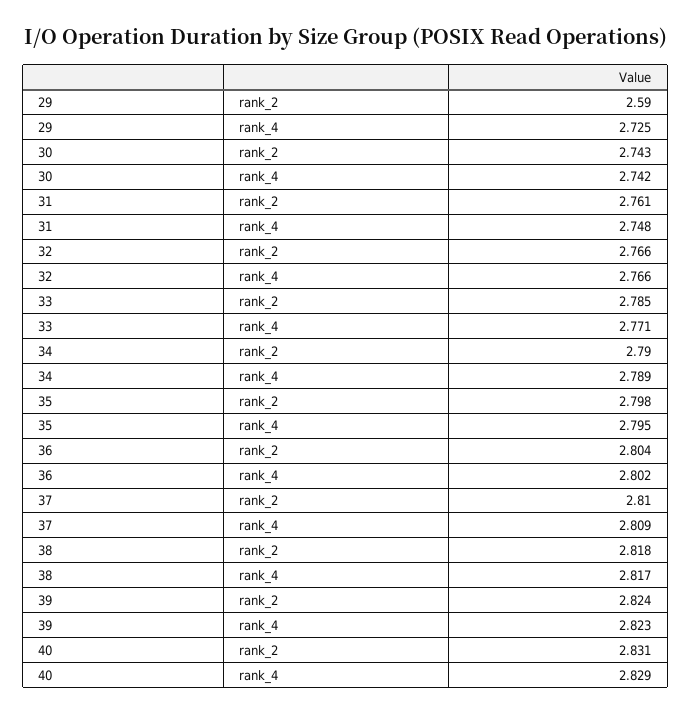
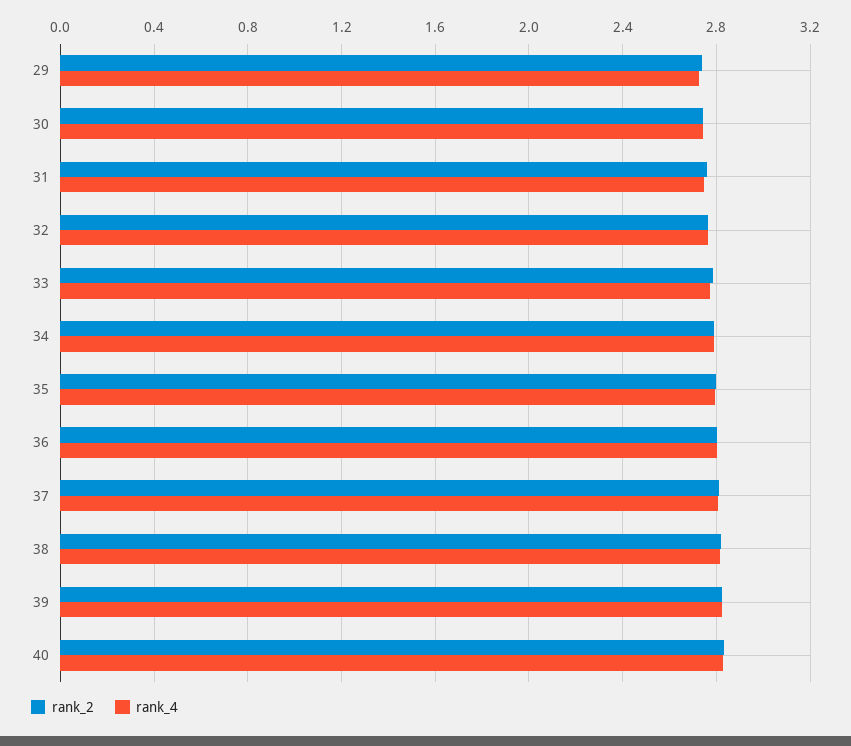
  {
    "rank_2": {
-     "29": 2.59,
+     "29": 2.75,
      "30": 2.743,
      "31": 2.761,
      "32": 2.766,
      "33": 2.785,
      "34": 2.79,
      "35": 2.798,
      "36": 2.804,
      "37": 2.81,
      "38": 2.818,
      "39": 2.824,
      "40": 2.831
    },
    "rank_4": {
      "29": 2.725,
      "30": 2.742,
      "31": 2.748,
      "32": 2.766,
      "33": 2.771,
      "34": 2.789,
      "35": 2.795,
      "36": 2.802,
      "37": 2.809,
      "38": 2.817,
      "39": 2.823,
      "40": 2.829
    }
  }

